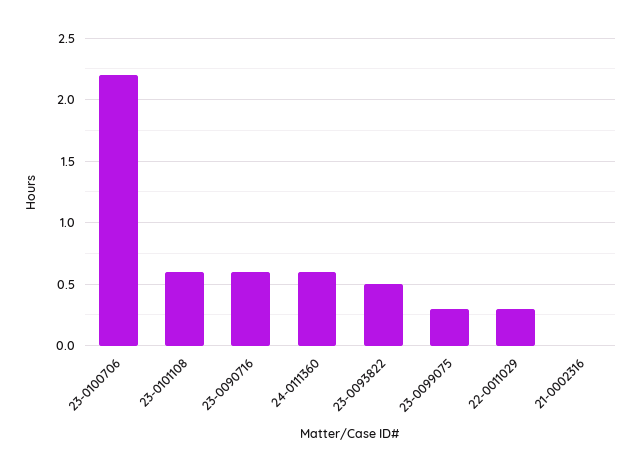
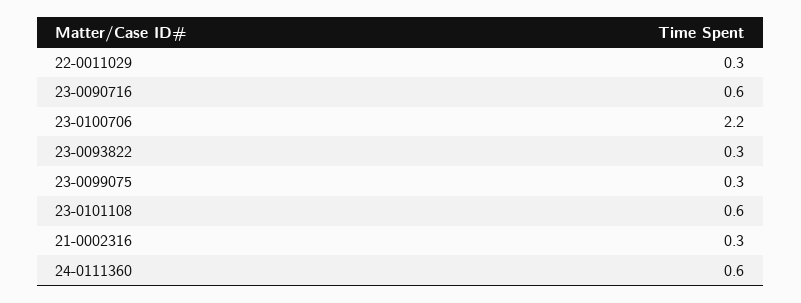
  {
    "23-0100706": 2.2,
    "23-0101108": 0.6,
    "23-0090716": 0.6,
    "24-0111360": 0.6,
-   "23-0093822": 0.5,
+   "23-0093822": 0.3,
    "23-0099075": 0.3,
    "22-0011029": 0.3,
-   "21-0002316": 0
+   "21-0002316": 0.3
  }

